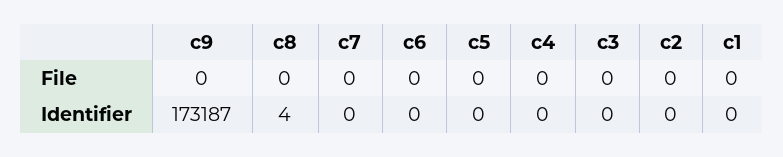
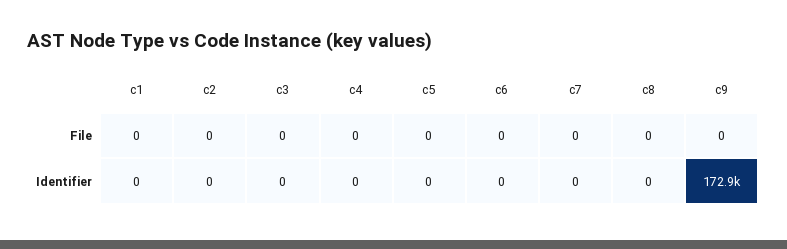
  {
    "c9": {
      "File": 0,
-     "Identifier": 173187
+     "Identifier": 172900
    },
    "c8": {
      "File": 0,
-     "Identifier": 4
+     "Identifier": 0
    },
    "c7": {
      "File": 0,
      "Identifier": 0
    },
    "c6": {
      "File": 0,
      "Identifier": 0
    },
    "c5": {
      "File": 0,
      "Identifier": 0
    },
    "c4": {
      "File": 0,
      "Identifier": 0
    },
    "c3": {
      "File": 0,
      "Identifier": 0
    },
    "c2": {
      "File": 0,
      "Identifier": 0
    },
    "c1": {
      "File": 0,
      "Identifier": 0
    }
  }

